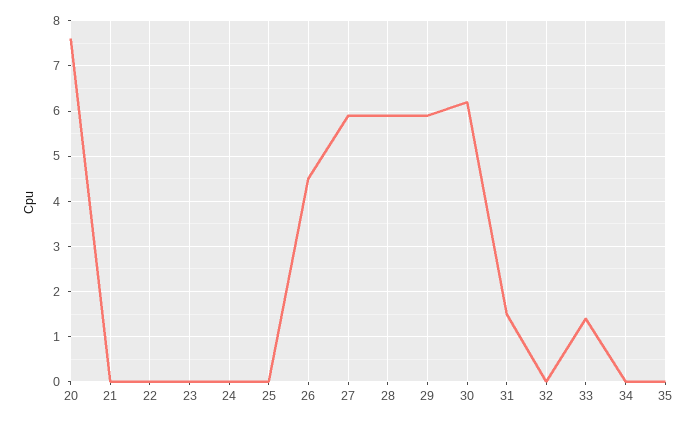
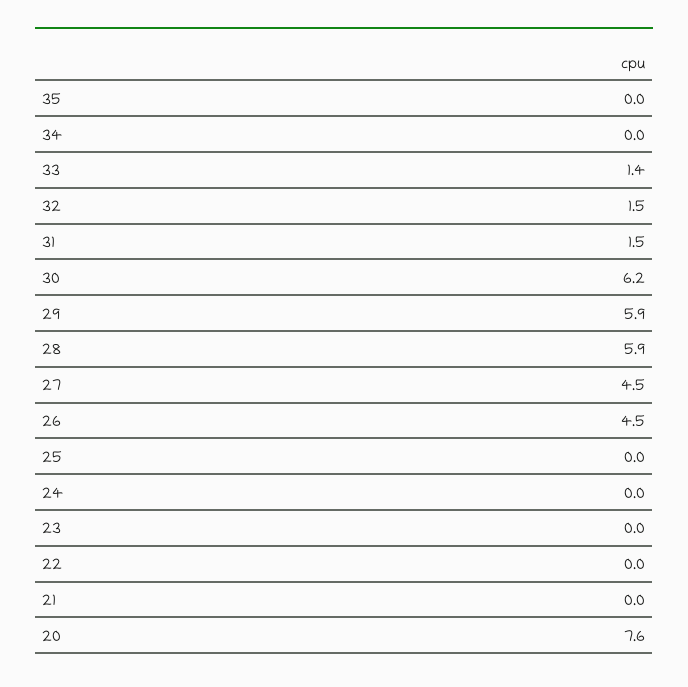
  {
    "20": 7.6,
    "21": 0,
    "22": 0,
    "23": 0,
    "24": 0,
    "25": 0,
    "26": 4.5,
-   "27": 6,
+   "27": 4.5,
    "28": 5.9,
    "29": 5.9,
    "30": 6.2,
    "31": 1.5,
-   "32": 0,
+   "32": 1.5,
    "33": 1.4,
    "34": 0,
    "35": 0
  }

